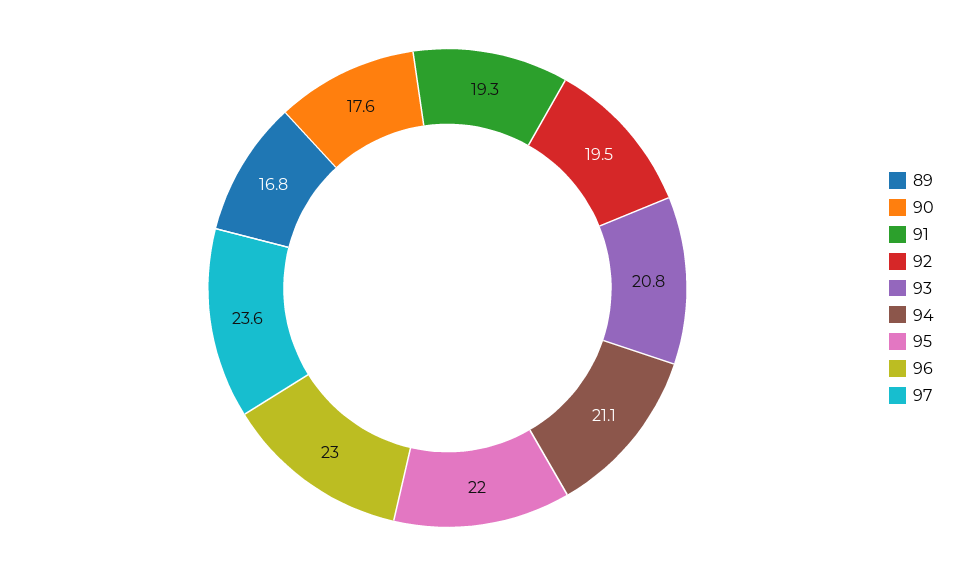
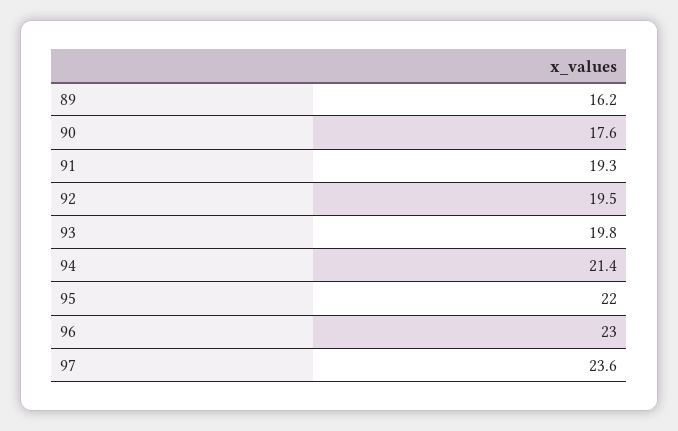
  {
-   "89": 16.8,
+   "89": 16.2,
    "90": 17.6,
    "91": 19.3,
    "92": 19.5,
-   "93": 20.8,
+   "93": 19.8,
-   "94": 21.1,
+   "94": 21.4,
    "95": 22,
    "96": 23,
    "97": 23.6
  }

